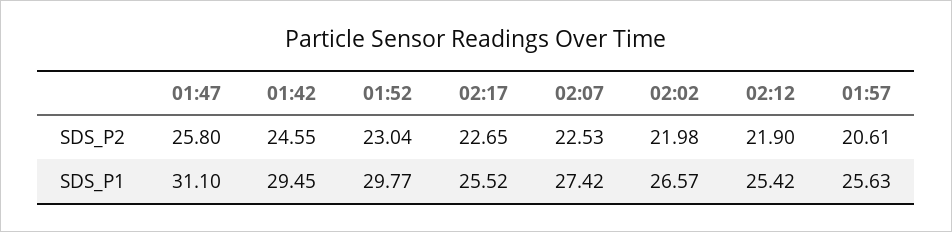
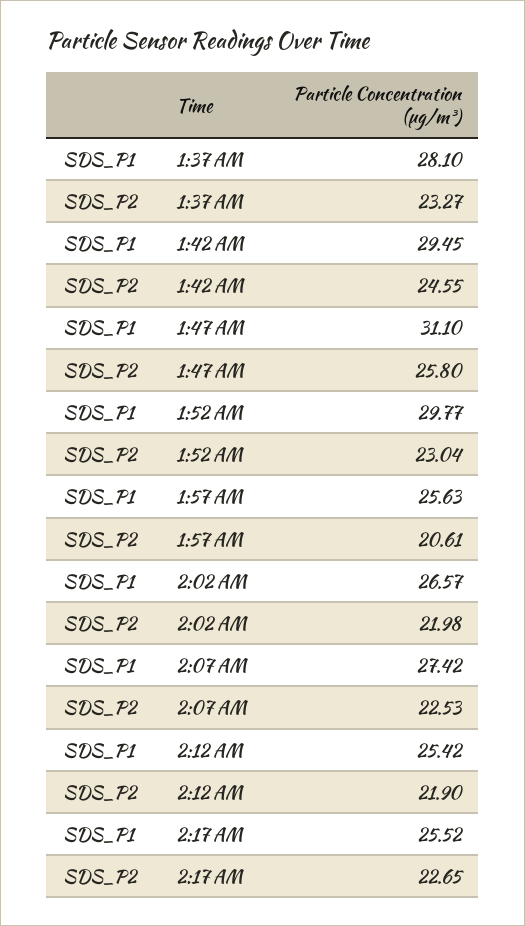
  {
    "01:47": {
      "SDS_P2": 25.8,
      "SDS_P1": 31.1
    },
    "01:42": {
      "SDS_P2": 24.55,
      "SDS_P1": 29.45
    },
    "01:52": {
      "SDS_P2": 23.04,
      "SDS_P1": 29.77
    },
    "02:17": {
      "SDS_P2": 22.65,
      "SDS_P1": 25.52
    },
    "02:07": {
      "SDS_P2": 22.53,
      "SDS_P1": 27.42
    },
    "02:02": {
      "SDS_P2": 21.98,
      "SDS_P1": 26.57
    },
    "02:12": {
      "SDS_P2": 21.9,
      "SDS_P1": 25.42
    },
    "01:57": {
      "SDS_P2": 20.61,
      "SDS_P1": 25.63
-   }
+   },
+   "1:37 AM": {
+     "SDS_P1": 28.1,
+     "SDS_P2": 23.27
+   }
  }

